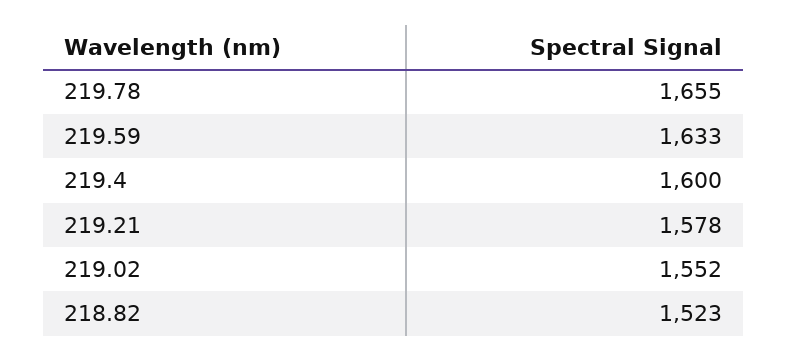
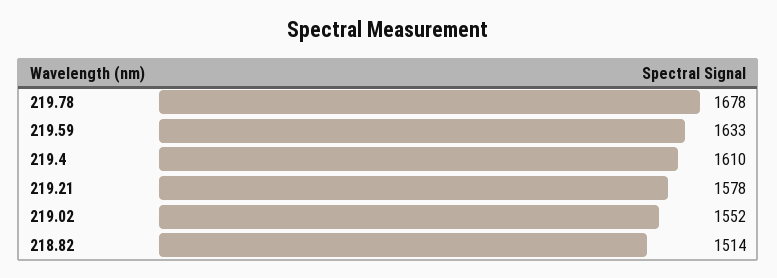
  {
-   "219.78": 1655,
+   "219.78": 1678,
    "219.59": 1633,
-   "219.4": 1600,
+   "219.4": 1610,
    "219.21": 1578,
    "219.02": 1552,
-   "218.82": 1523
+   "218.82": 1514
  }

